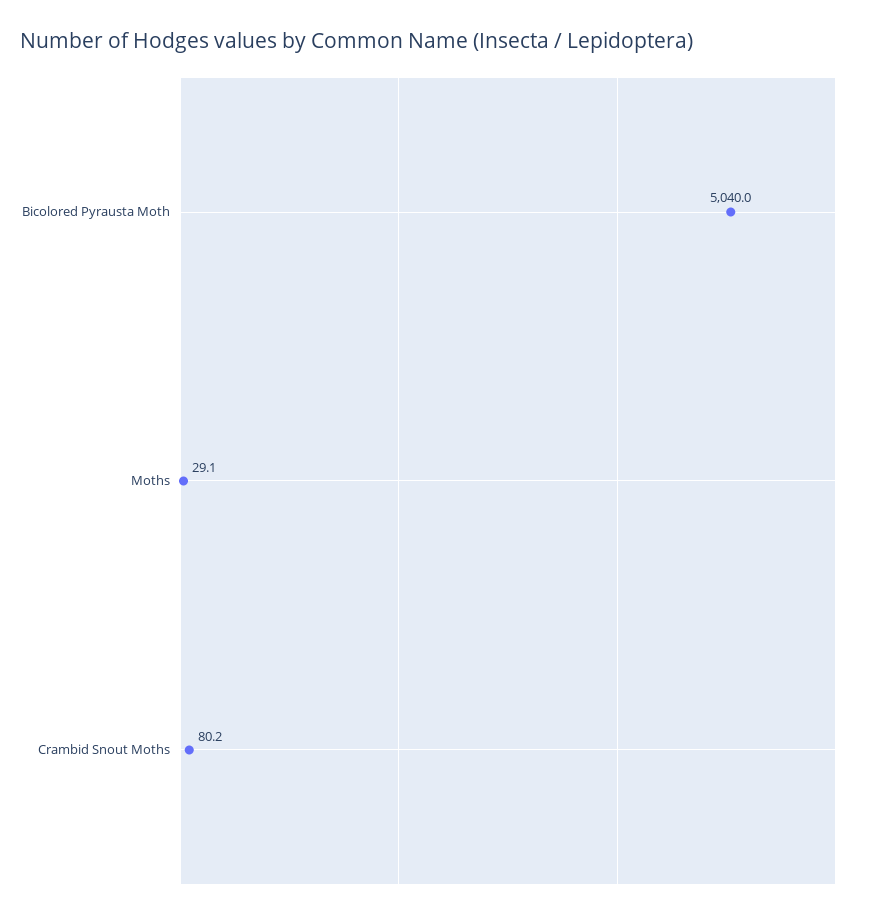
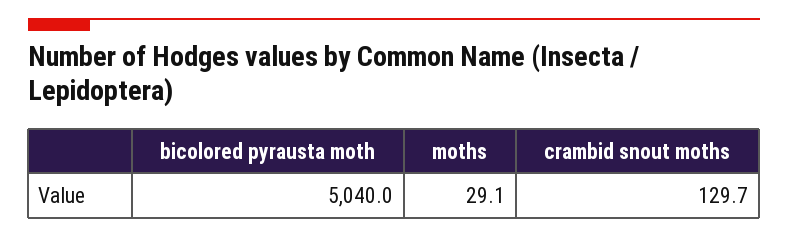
  {
    "Bicolored Pyrausta Moth": 5040,
    "Moths": 29.1,
-   "Crambid Snout Moths": 80.2
+   "Crambid Snout Moths": 129.7
  }

